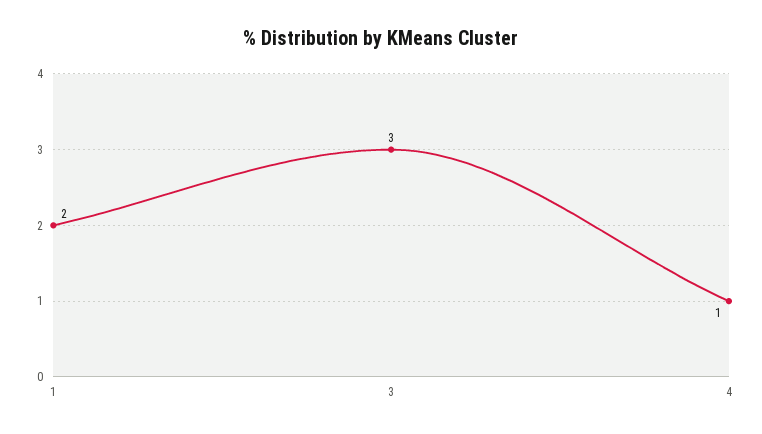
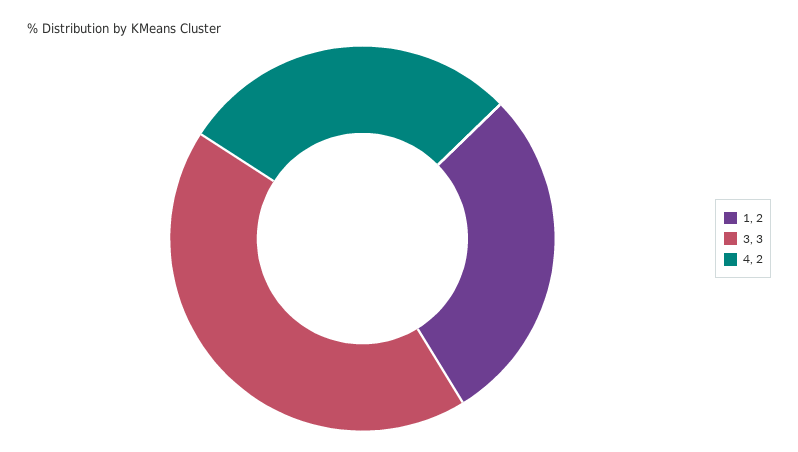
  {
    "1": 2,
    "3": 3,
-   "4": 1
+   "4": 2
  }

